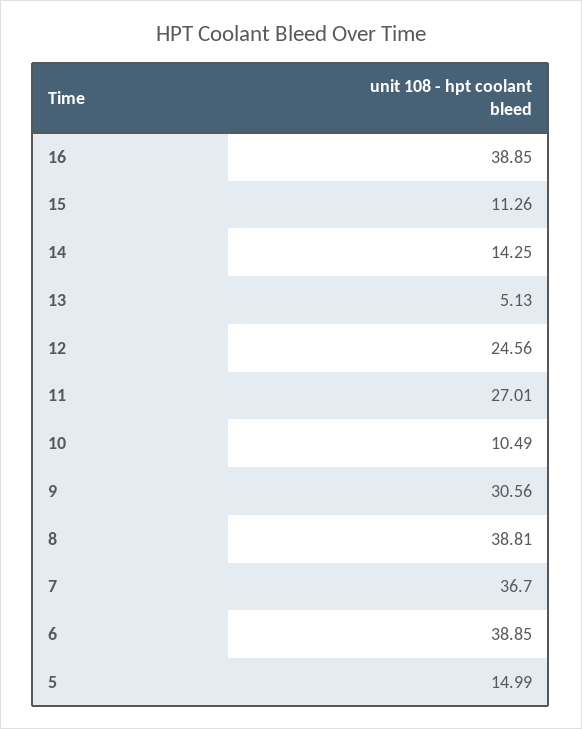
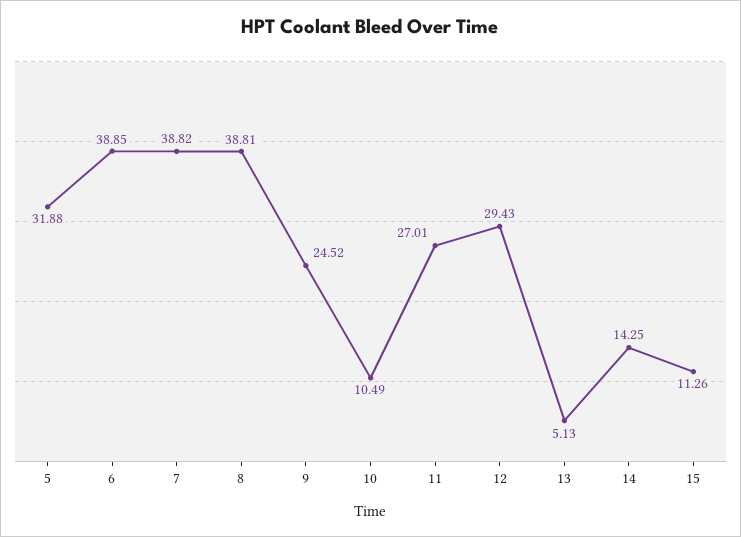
  {
-   "16": 38.85,
    "15": 11.26,
    "14": 14.25,
    "13": 5.13,
-   "12": 24.56,
+   "12": 29.43,
    "11": 27.01,
    "10": 10.49,
-   "9": 30.56,
+   "9": 24.52,
    "8": 38.81,
-   "7": 36.7,
+   "7": 38.82,
    "6": 38.85,
-   "5": 14.99
+   "5": 31.88
  }

